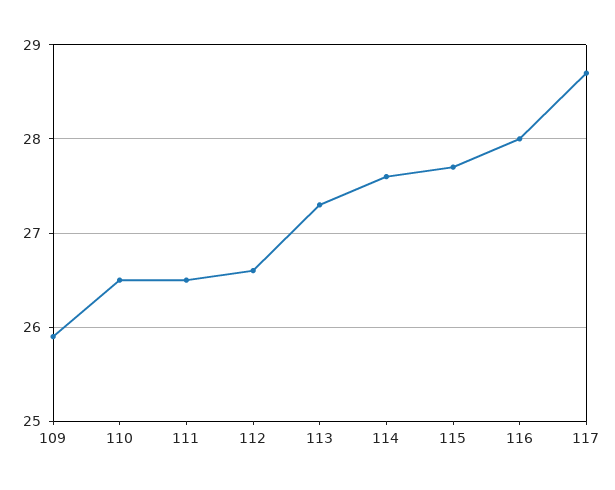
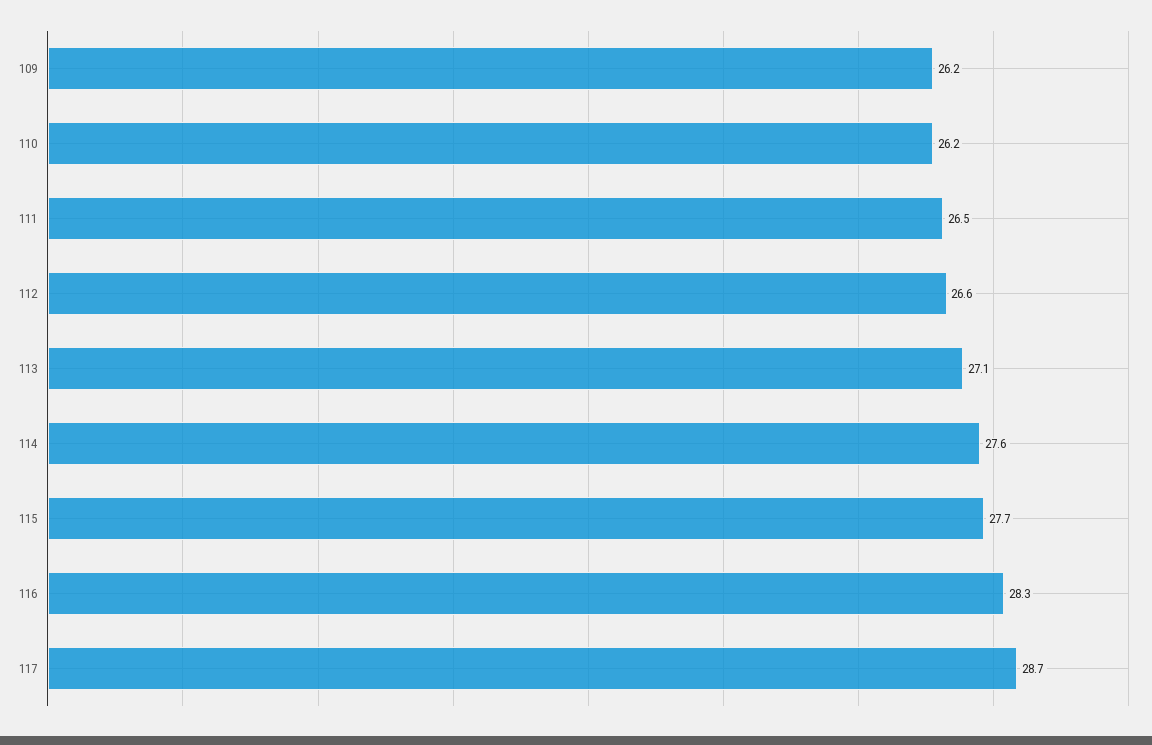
  {
-   "109": 25.9,
+   "109": 26.2,
-   "110": 26.5,
+   "110": 26.2,
    "111": 26.5,
    "112": 26.6,
-   "113": 27.3,
+   "113": 27.1,
    "114": 27.6,
    "115": 27.7,
-   "116": 28,
+   "116": 28.3,
    "117": 28.7
  }

